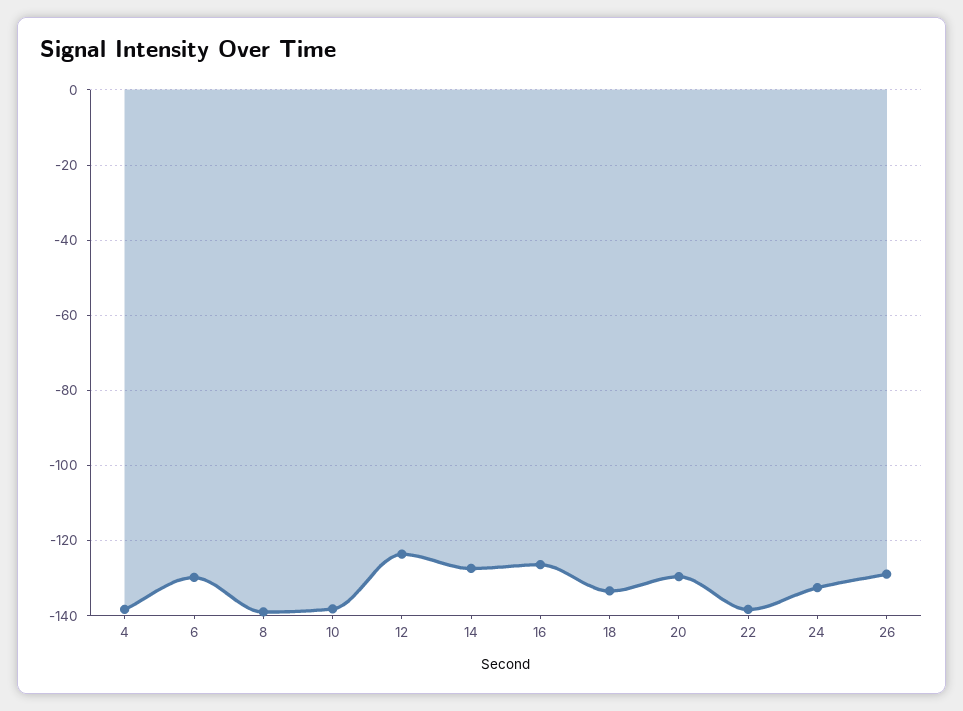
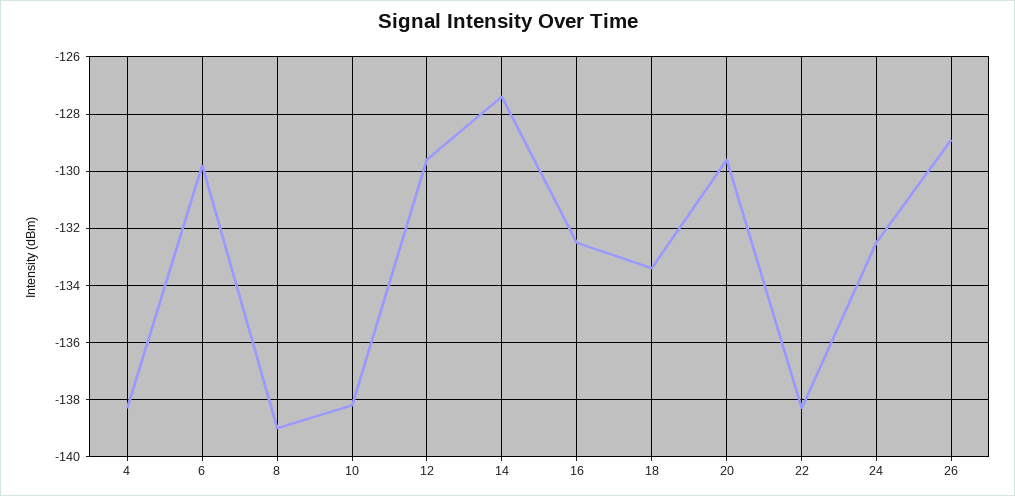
  {
    "4": -138.5,
    "6": -130,
    "8": -139,
    "10": -138,
-   "12": -124,
+   "12": -129.5,
    "14": -127.5,
-   "16": -126,
+   "16": -132.5,
    "18": -133.5,
    "20": -129.5,
    "22": -138.5,
    "24": -132.5,
    "26": -129
  }

